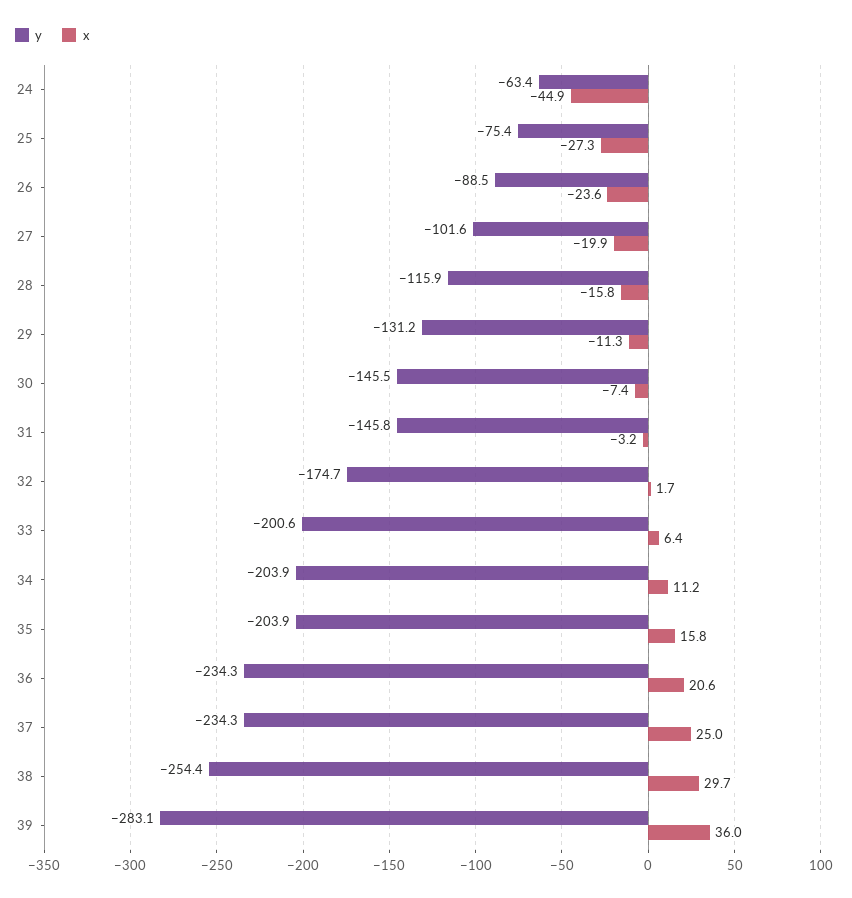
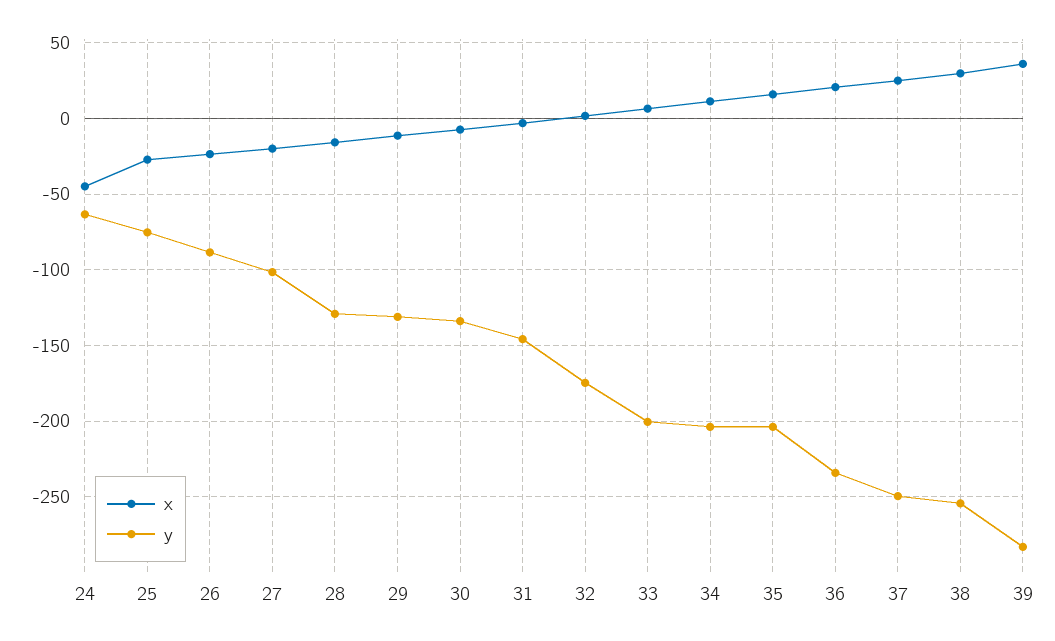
  {
    "y": {
      "24": -63.4,
      "25": -75.4,
      "26": -88.5,
      "27": -101.6,
-     "28": -115.9,
+     "28": -130,
      "29": -131.2,
-     "30": -145.5,
+     "30": -135,
      "31": -145.8,
      "32": -174.7,
      "33": -200.6,
      "34": -203.9,
      "35": -203.9,
      "36": -234.3,
-     "37": -234.3,
+     "37": -250,
      "38": -254.4,
      "39": -283.1
    },
    "x": {
      "24": -44.9,
      "25": -27.3,
      "26": -23.6,
      "27": -19.9,
      "28": -15.8,
      "29": -11.3,
      "30": -7.4,
      "31": -3.2,
      "32": 1.7,
      "33": 6.4,
      "34": 11.2,
      "35": 15.8,
      "36": 20.6,
      "37": 25,
      "38": 29.7,
      "39": 36
    }
  }

